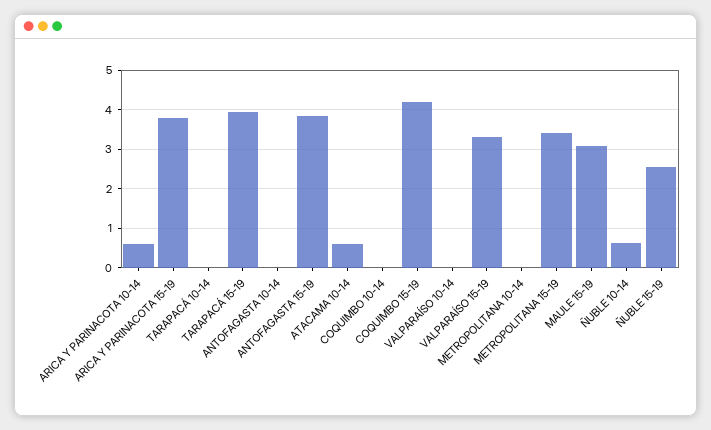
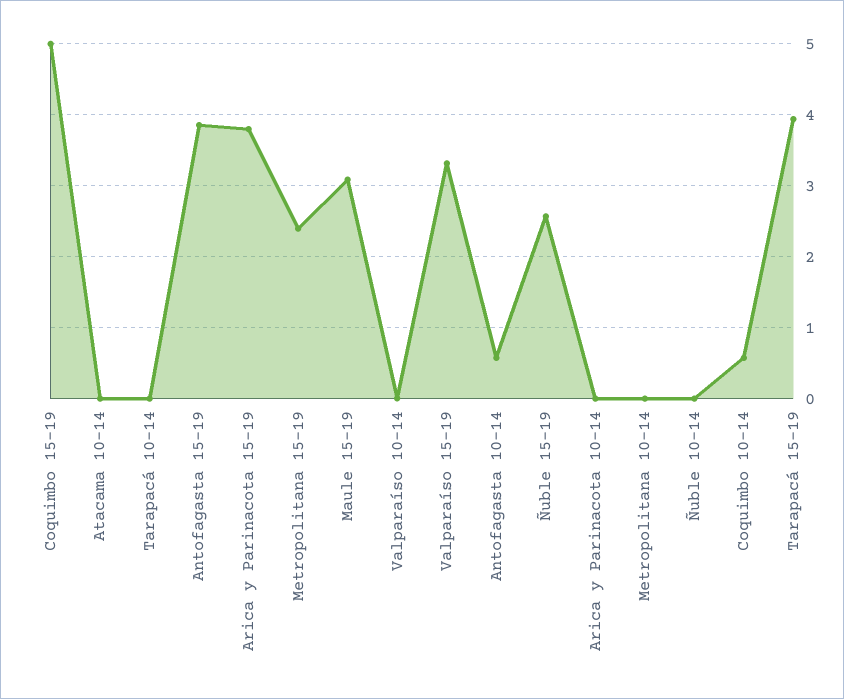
  {
-   "ARICA Y PARINACOTA 10-14": 0.6,
+   "ARICA Y PARINACOTA 10-14": 0,
    "ARICA Y PARINACOTA 15-19": 3.8,
    "TARAPACÁ 10-14": 0,
    "TARAPACÁ 15-19": 3.9,
-   "ANTOFAGASTA 10-14": 0,
+   "ANTOFAGASTA 10-14": 0.6,
    "ANTOFAGASTA 15-19": 3.9,
-   "ATACAMA 10-14": 0.6,
+   "ATACAMA 10-14": 0,
-   "COQUIMBO 10-14": 0,
+   "COQUIMBO 10-14": 0.6,
-   "COQUIMBO 15-19": 4.2,
+   "COQUIMBO 15-19": 5,
    "VALPARAÍSO 10-14": 0,
    "VALPARAÍSO 15-19": 3.3,
    "METROPOLITANA 10-14": 0,
-   "METROPOLITANA 15-19": 3.4,
+   "METROPOLITANA 15-19": 2.4,
    "MAULE 15-19": 3.1,
-   "ÑUBLE 10-14": 0.6,
+   "ÑUBLE 10-14": 0,
    "ÑUBLE 15-19": 2.6
  }

